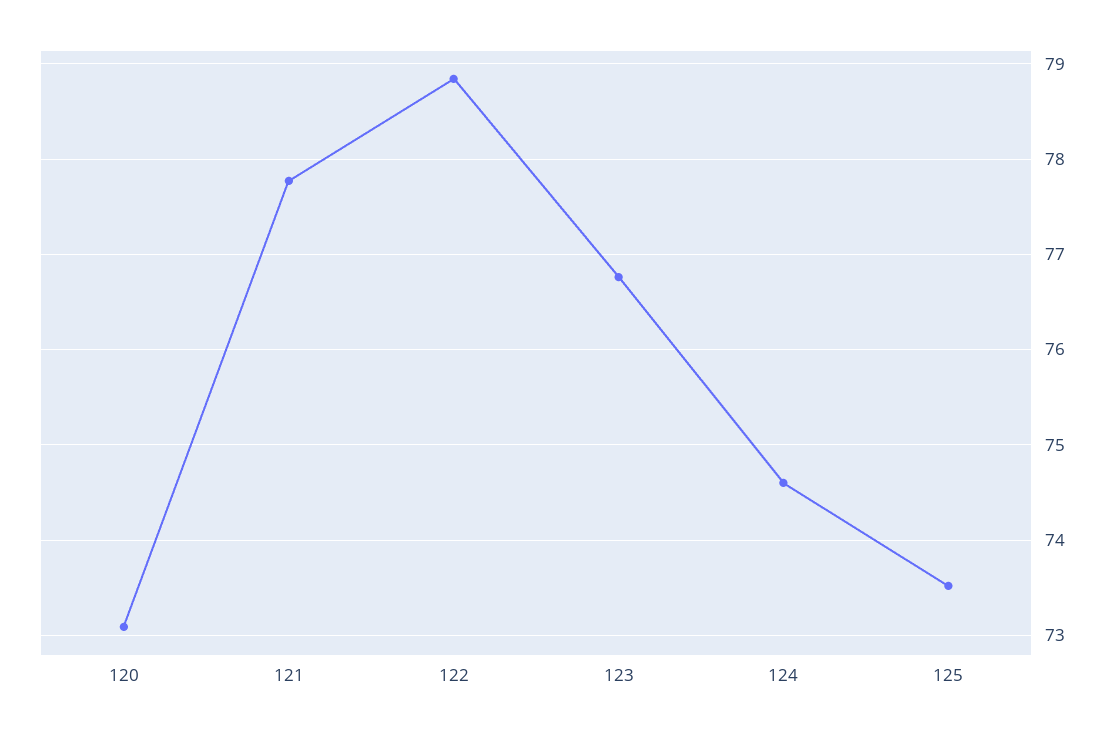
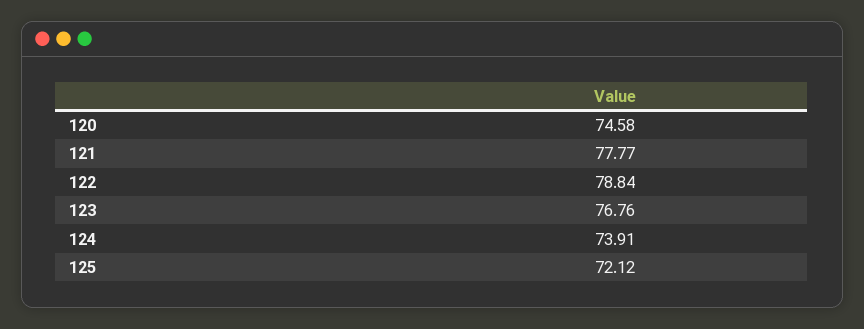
  {
-   "120": 73.1,
+   "120": 74.58,
    "121": 77.77,
    "122": 78.84,
    "123": 76.76,
-   "124": 74.6,
+   "124": 73.91,
-   "125": 73.5
+   "125": 72.12
  }

